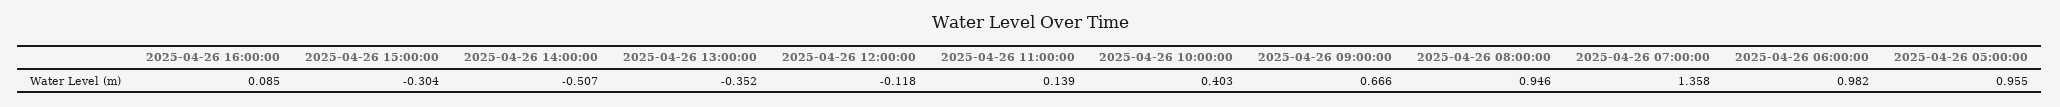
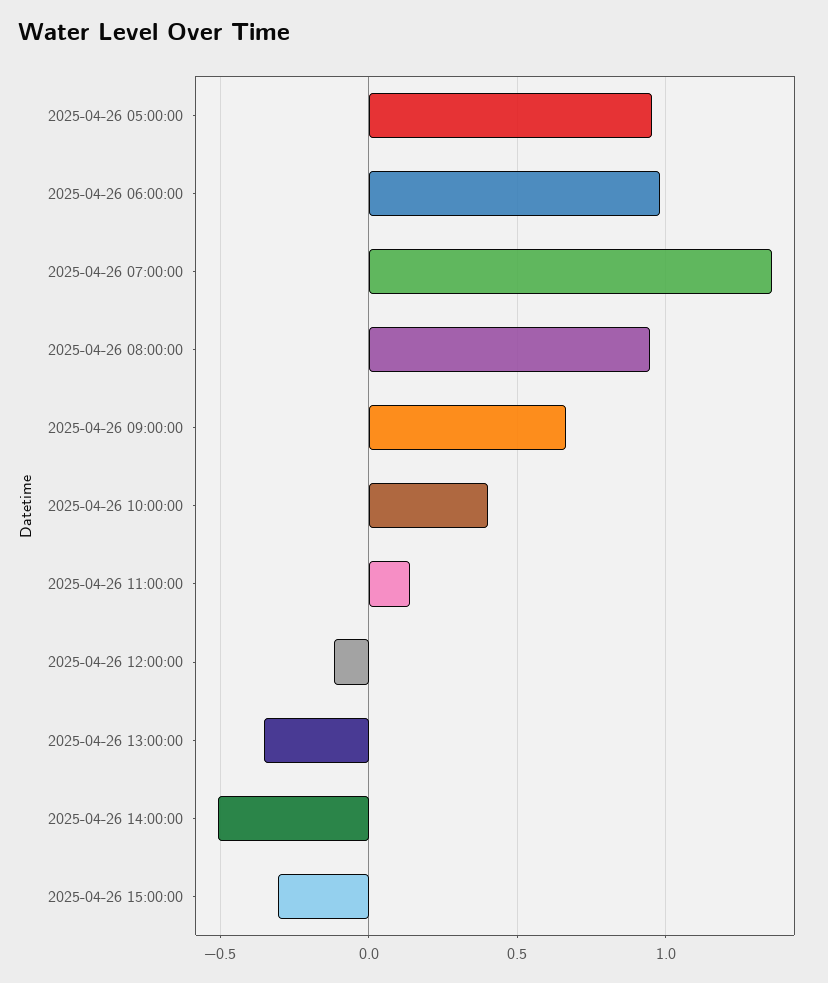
  {
-   "2025-04-26 16:00:00": 0.085,
    "2025-04-26 15:00:00": -0.304,
    "2025-04-26 14:00:00": -0.507,
    "2025-04-26 13:00:00": -0.352,
    "2025-04-26 12:00:00": -0.118,
    "2025-04-26 11:00:00": 0.139,
    "2025-04-26 10:00:00": 0.403,
    "2025-04-26 09:00:00": 0.666,
    "2025-04-26 08:00:00": 0.946,
    "2025-04-26 07:00:00": 1.358,
    "2025-04-26 06:00:00": 0.982,
    "2025-04-26 05:00:00": 0.955
  }

